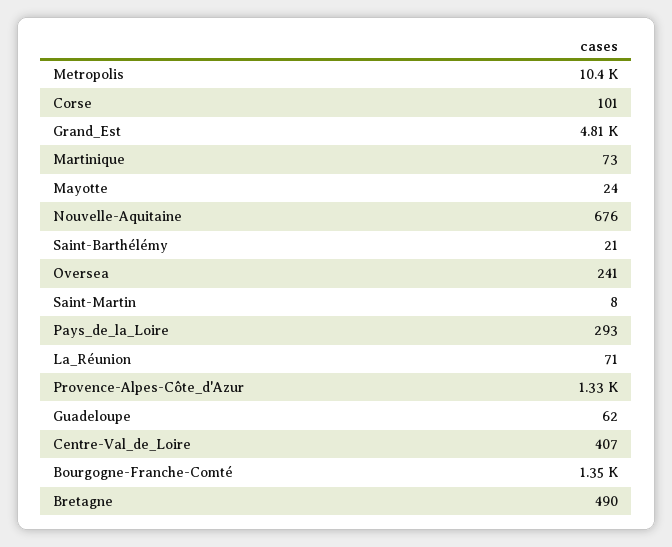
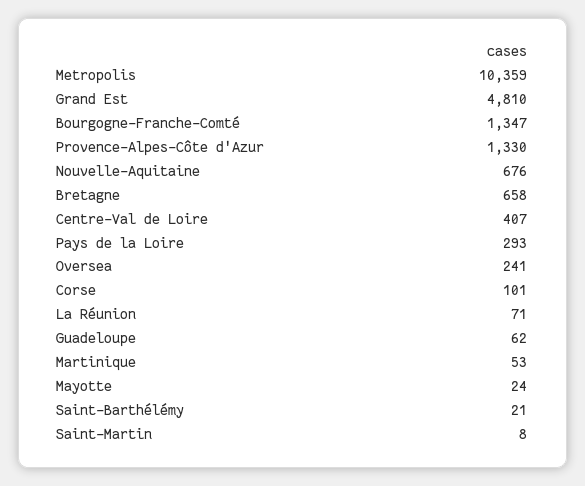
  {
    "Metropolis": 10359,
    "Corse": 101,
    "Grand_Est": 4810,
-   "Martinique": 73,
+   "Martinique": 53,
    "Mayotte": 24,
    "Nouvelle-Aquitaine": 676,
    "Saint-Barthélémy": 21,
    "Oversea": 241,
    "Saint-Martin": 8,
    "Pays_de_la_Loire": 293,
    "La_Réunion": 71,
    "Provence-Alpes-Côte_d'Azur": 1330,
    "Guadeloupe": 62,
    "Centre-Val_de_Loire": 407,
    "Bourgogne-Franche-Comté": 1347,
-   "Bretagne": 490
+   "Bretagne": 658
  }

